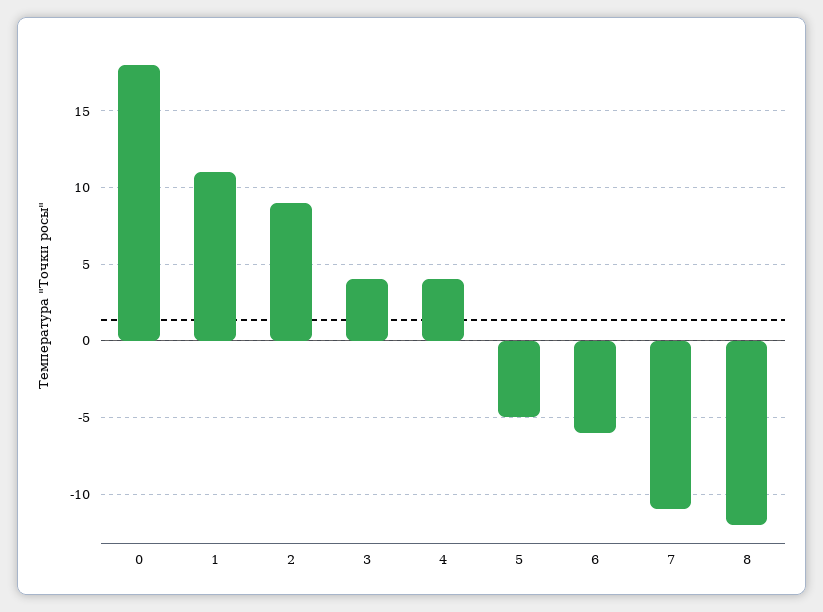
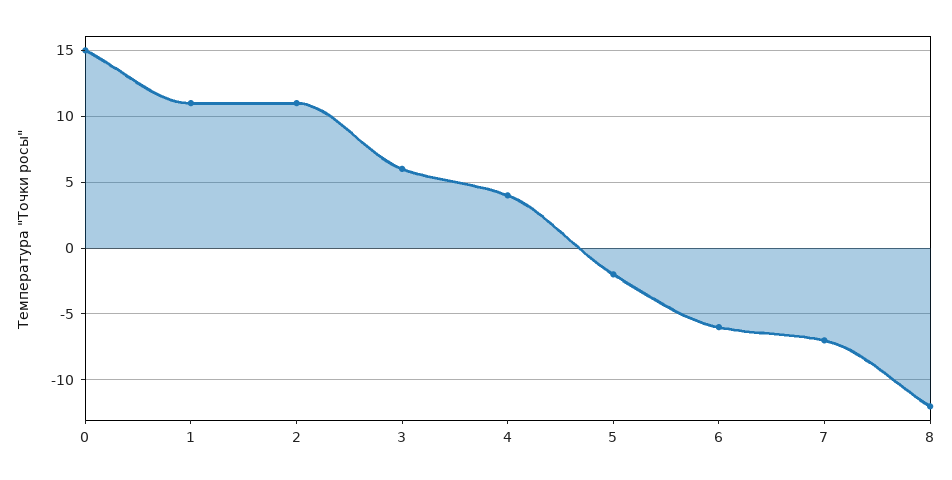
  {
-   "0": 18,
+   "0": 15,
    "1": 11,
-   "2": 9,
+   "2": 11,
-   "3": 4,
+   "3": 6,
    "4": 4,
-   "5": -5,
+   "5": -2,
    "6": -6,
-   "7": -11,
+   "7": -7,
    "8": -12
  }

